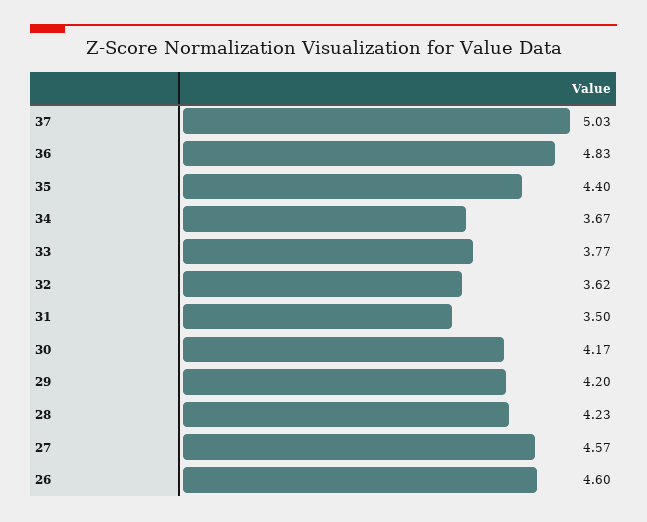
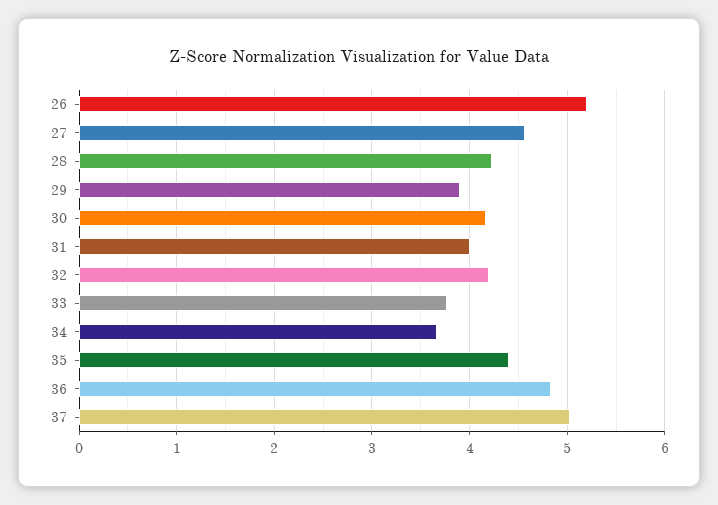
  {
    "37": 5.03,
    "36": 4.83,
    "35": 4.4,
    "34": 3.67,
    "33": 3.77,
-   "32": 3.62,
+   "32": 4.2,
-   "31": 3.5,
+   "31": 4,
    "30": 4.17,
-   "29": 4.2,
+   "29": 3.9,
    "28": 4.23,
    "27": 4.57,
-   "26": 4.6
+   "26": 5.2
  }

